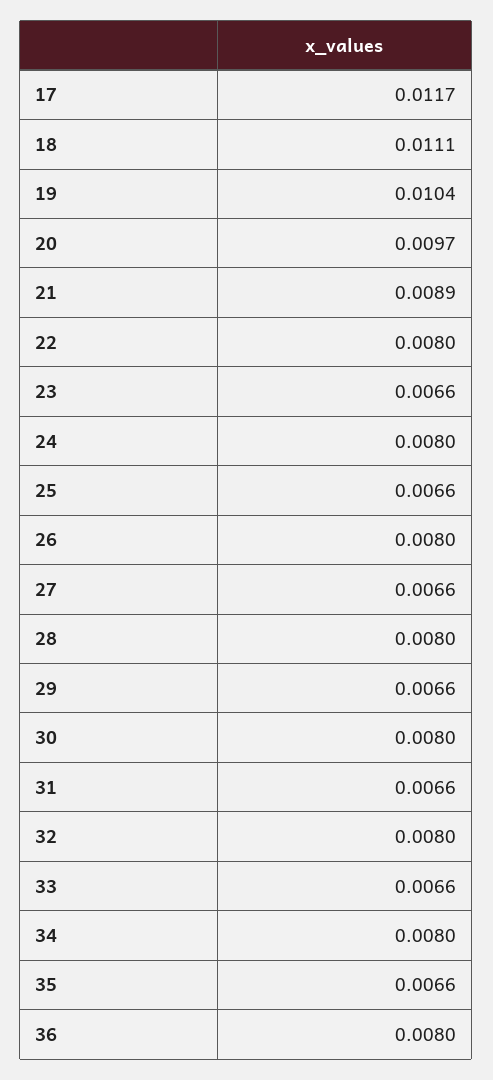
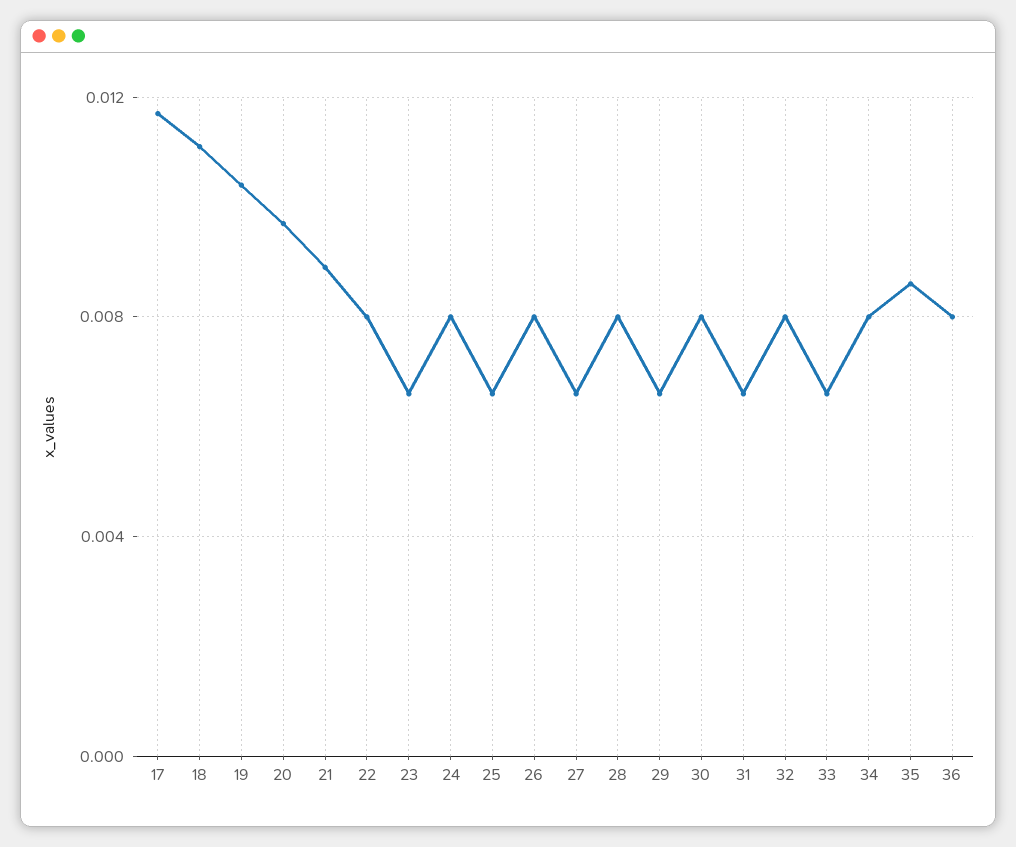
  {
    "17": 0.0117,
    "18": 0.0111,
    "19": 0.0104,
    "20": 0.0097,
    "21": 0.0089,
    "22": 0.008,
    "23": 0.0066,
    "24": 0.008,
    "25": 0.0066,
    "26": 0.008,
    "27": 0.0066,
    "28": 0.008,
    "29": 0.0066,
    "30": 0.008,
    "31": 0.0066,
    "32": 0.008,
    "33": 0.0066,
    "34": 0.008,
-   "35": 0.0066,
+   "35": 0.0085,
    "36": 0.008
  }

